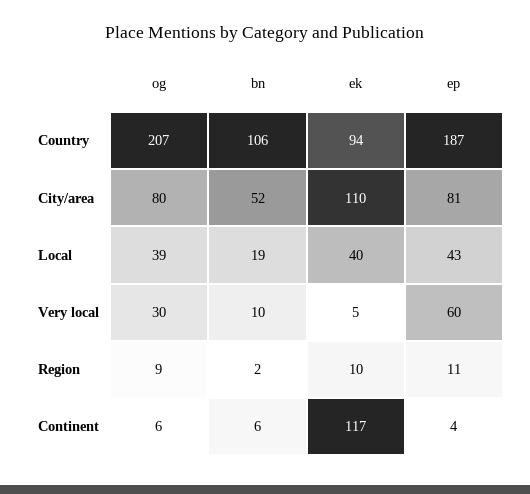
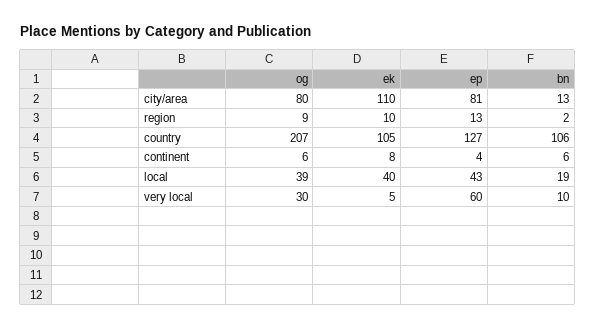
  {
    "og": {
      "Country": 207,
      "City/area": 80,
      "Local": 39,
      "Very local": 30,
      "Region": 9,
      "Continent": 6
    },
    "bn": {
      "Country": 106,
-     "City/area": 52,
+     "City/area": 13,
      "Local": 19,
      "Very local": 10,
      "Region": 2,
      "Continent": 6
    },
    "ek": {
-     "Country": 94,
+     "Country": 105,
      "City/area": 110,
      "Local": 40,
      "Very local": 5,
      "Region": 10,
-     "Continent": 117
+     "Continent": 8
    },
    "ep": {
-     "Country": 187,
+     "Country": 127,
      "City/area": 81,
      "Local": 43,
      "Very local": 60,
-     "Region": 11,
+     "Region": 13,
      "Continent": 4
    }
  }

